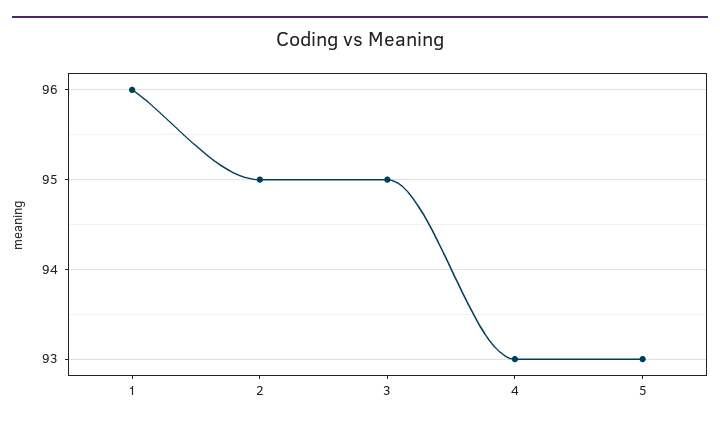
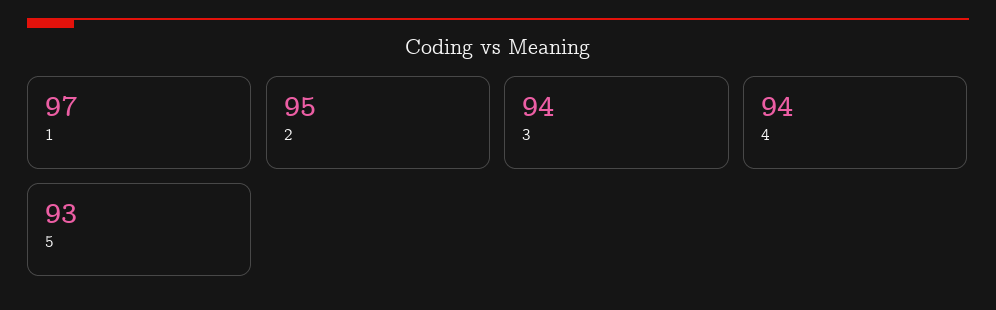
  {
-   "1": 96,
+   "1": 97,
    "2": 95,
-   "3": 95,
+   "3": 94,
-   "4": 93,
+   "4": 94,
    "5": 93
  }

